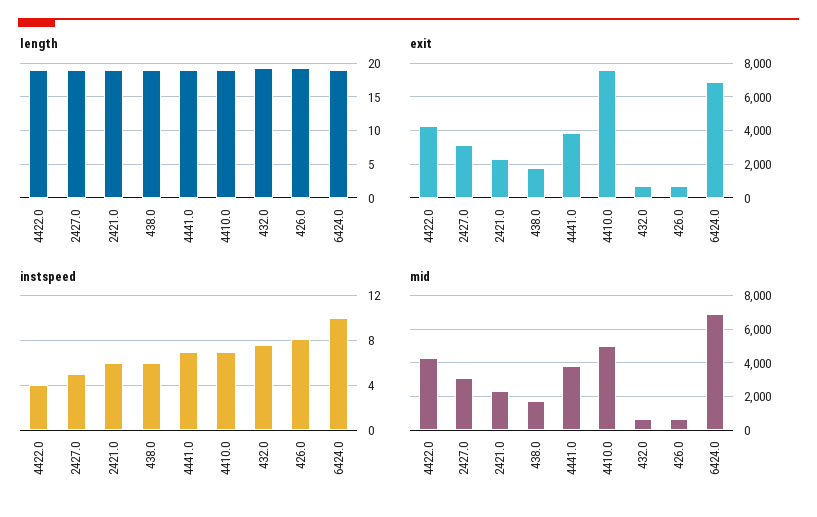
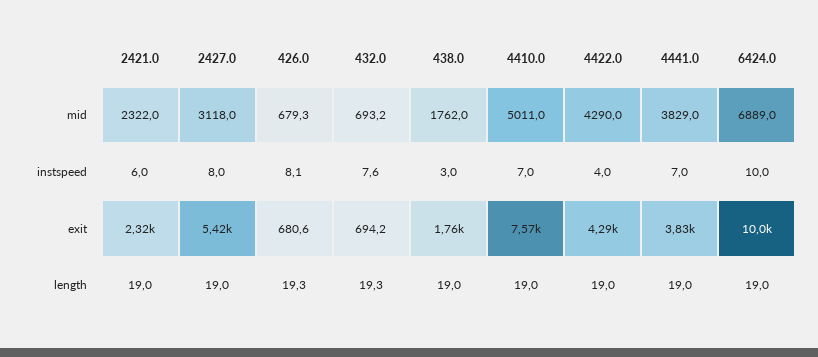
  {
    "length": {
      "4422.0": 19,
      "2427.0": 19,
      "2421.0": 19,
      "438.0": 19,
      "4441.0": 19,
      "4410.0": 19,
      "432.0": 19.3,
      "426.0": 19.3,
      "6424.0": 19
    },
    "exit": {
      "4422.0": 4290,
-     "2427.0": 3000,
+     "2427.0": 5420,
      "2421.0": 2320,
      "438.0": 1760,
      "4441.0": 3830,
      "4410.0": 7570,
      "432.0": 694.2,
      "426.0": 680.6,
-     "6424.0": 7000
+     "6424.0": 10000
    },
    "instspeed": {
      "4422.0": 4,
-     "2427.0": 5,
+     "2427.0": 8,
      "2421.0": 6,
-     "438.0": 6,
+     "438.0": 3,
      "4441.0": 7,
      "4410.0": 7,
      "432.0": 7.6,
      "426.0": 8.1,
      "6424.0": 10
    },
    "mid": {
      "4422.0": 4290,
      "2427.0": 3118,
      "2421.0": 2322,
      "438.0": 1762,
      "4441.0": 3829,
      "4410.0": 5011,
      "432.0": 693.2,
      "426.0": 679.3,
      "6424.0": 6889
    }
  }

